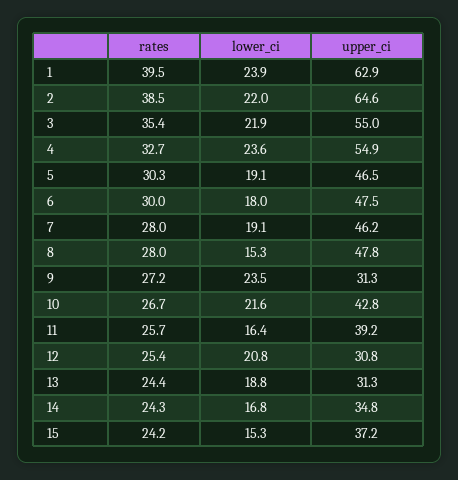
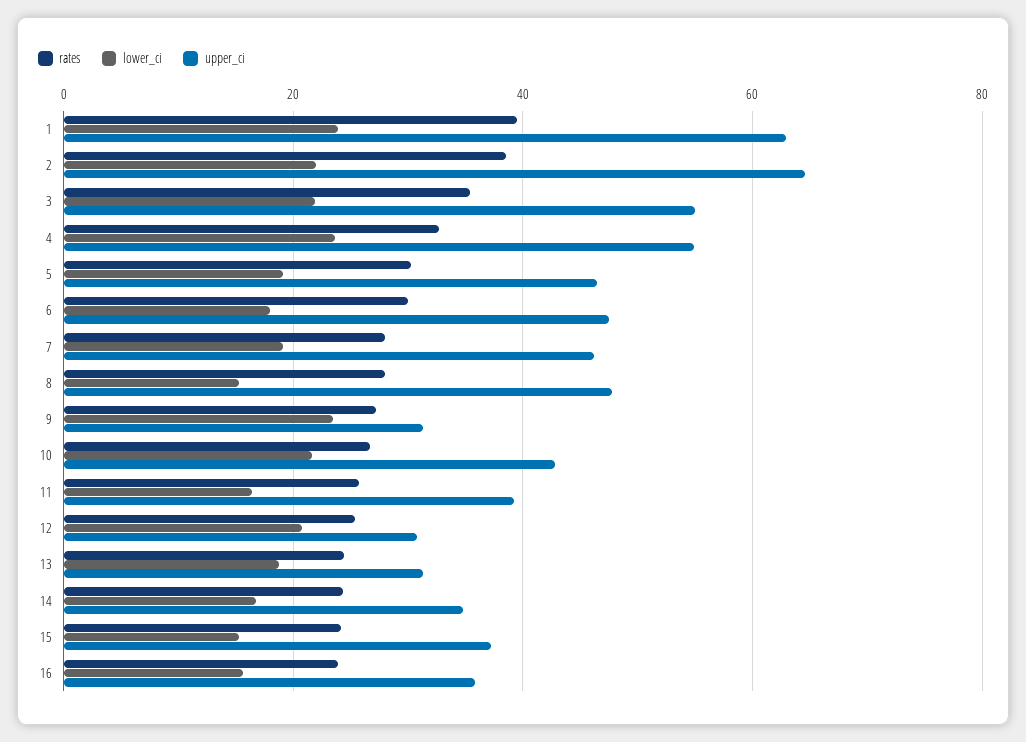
  {
    "rates": {
      "1": 39.5,
      "2": 38.5,
      "3": 35.4,
      "4": 32.7,
      "5": 30.3,
      "6": 30,
      "7": 28,
      "8": 28,
      "9": 27.2,
      "10": 26.7,
      "11": 25.7,
      "12": 25.4,
      "13": 24.4,
      "14": 24.3,
-     "15": 24.2
+     "15": 24.2,
+     "16": 24
    },
    "lower_ci": {
      "1": 23.9,
      "2": 22,
      "3": 21.9,
      "4": 23.6,
      "5": 19.1,
      "6": 18,
      "7": 19.1,
      "8": 15.3,
      "9": 23.5,
      "10": 21.6,
      "11": 16.4,
      "12": 20.8,
      "13": 18.8,
      "14": 16.8,
-     "15": 15.3
+     "15": 15.3,
+     "16": 16
    },
    "upper_ci": {
      "1": 62.9,
      "2": 64.6,
      "3": 55,
      "4": 54.9,
      "5": 46.5,
      "6": 47.5,
      "7": 46.2,
      "8": 47.8,
      "9": 31.3,
      "10": 42.8,
      "11": 39.2,
      "12": 30.8,
      "13": 31.3,
      "14": 34.8,
-     "15": 37.2
+     "15": 37.2,
+     "16": 36
    }
  }

